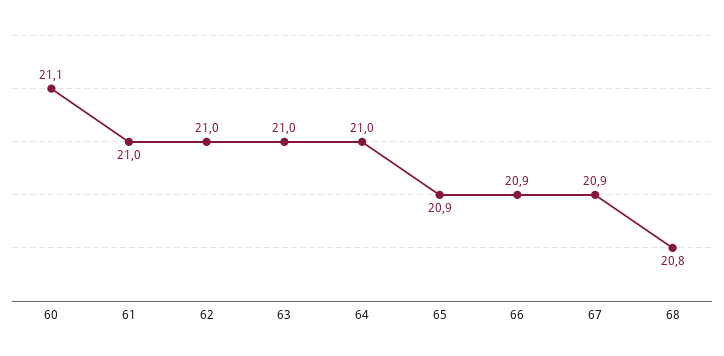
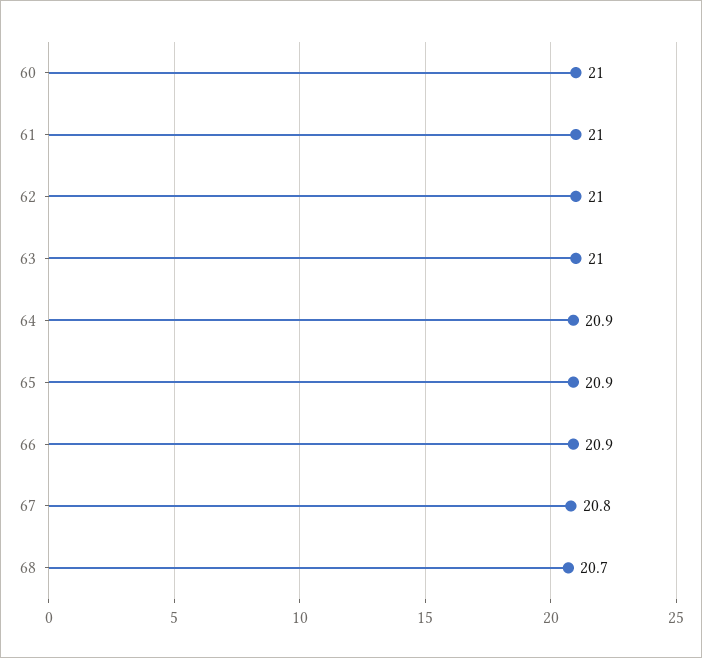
  {
-   "60": 21.1,
+   "60": 21,
    "61": 21,
    "62": 21,
    "63": 21,
-   "64": 21,
+   "64": 20.9,
    "65": 20.9,
    "66": 20.9,
-   "67": 20.9,
+   "67": 20.8,
-   "68": 20.8
+   "68": 20.7
  }

